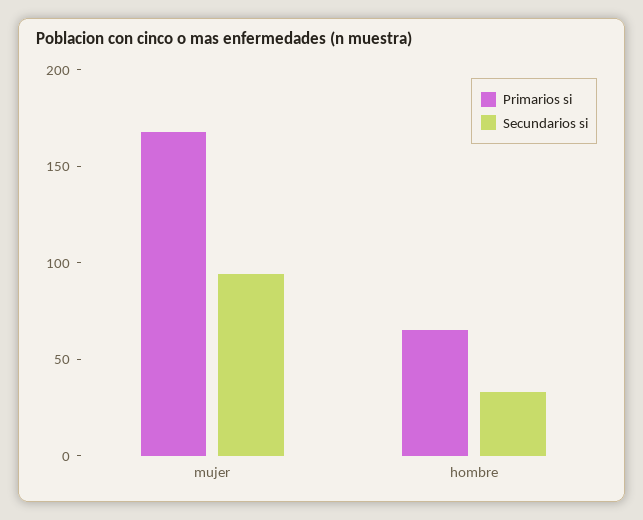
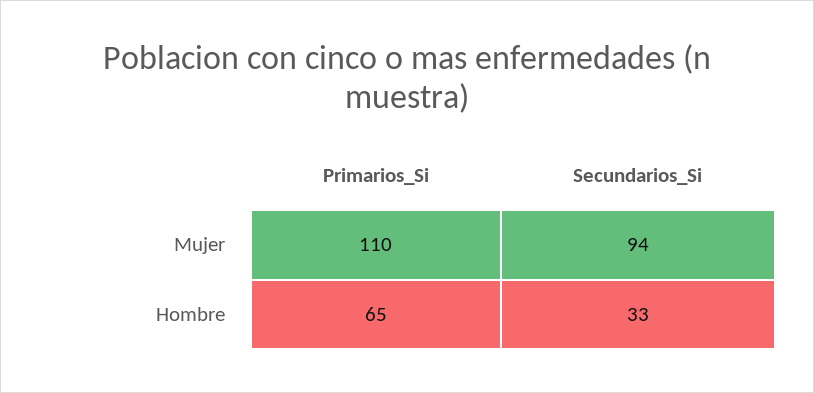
  {
    "Primarios si": {
-     "mujer": 170,
+     "mujer": 110,
      "hombre": 65
    },
    "Secundarios si": {
      "mujer": 94,
      "hombre": 33
    }
  }

